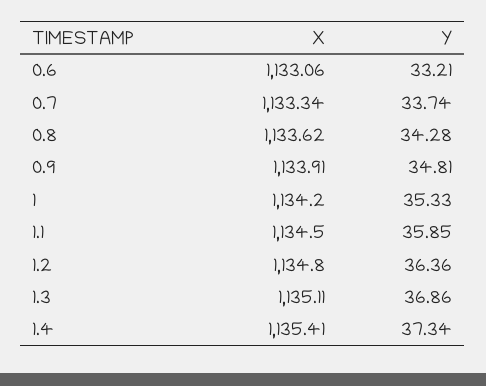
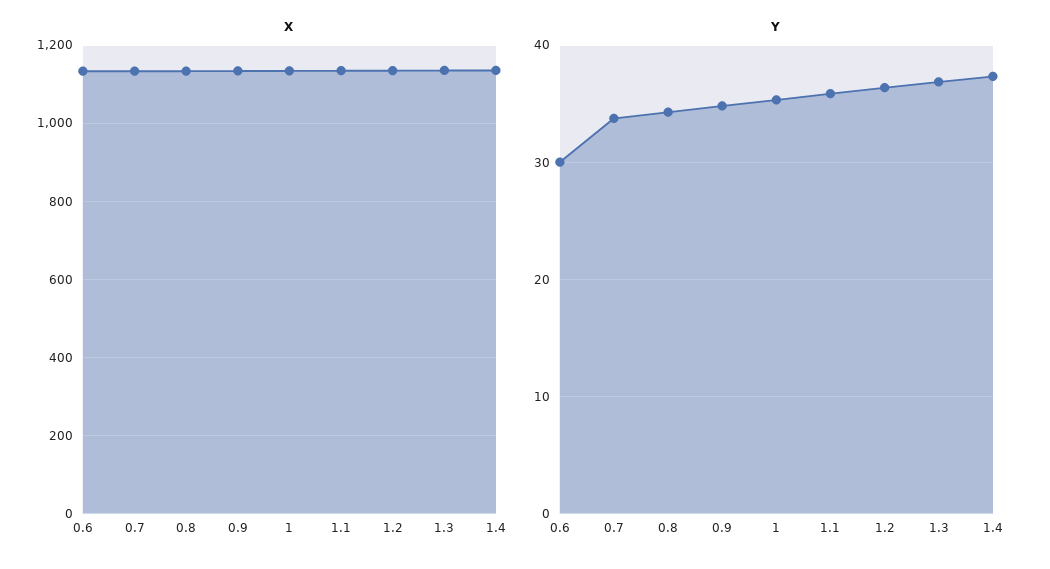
  {
    "X": {
      "0.6": 1133.06,
      "0.7": 1133.34,
      "0.8": 1133.62,
      "0.9": 1133.91,
      "1": 1134.2,
      "1.1": 1134.5,
      "1.2": 1134.8,
      "1.3": 1135.11,
      "1.4": 1135.41
    },
    "Y": {
-     "0.6": 33.21,
+     "0.6": 30,
      "0.7": 33.74,
      "0.8": 34.28,
      "0.9": 34.81,
      "1": 35.33,
      "1.1": 35.85,
      "1.2": 36.36,
      "1.3": 36.86,
      "1.4": 37.34
    }
  }

